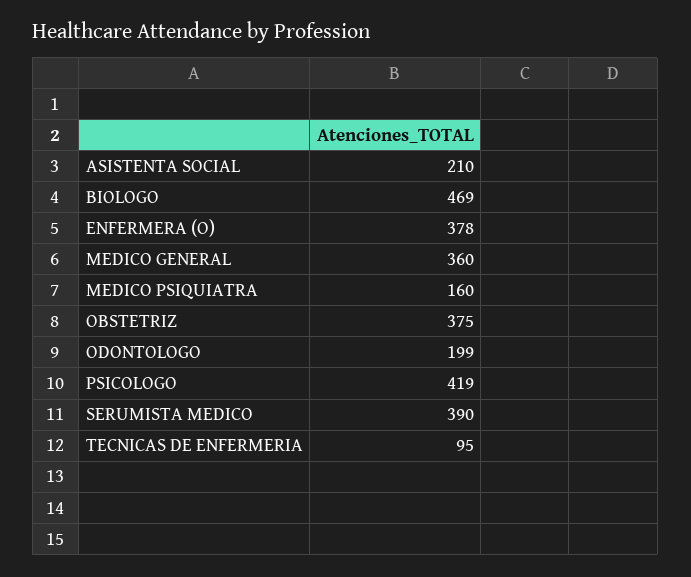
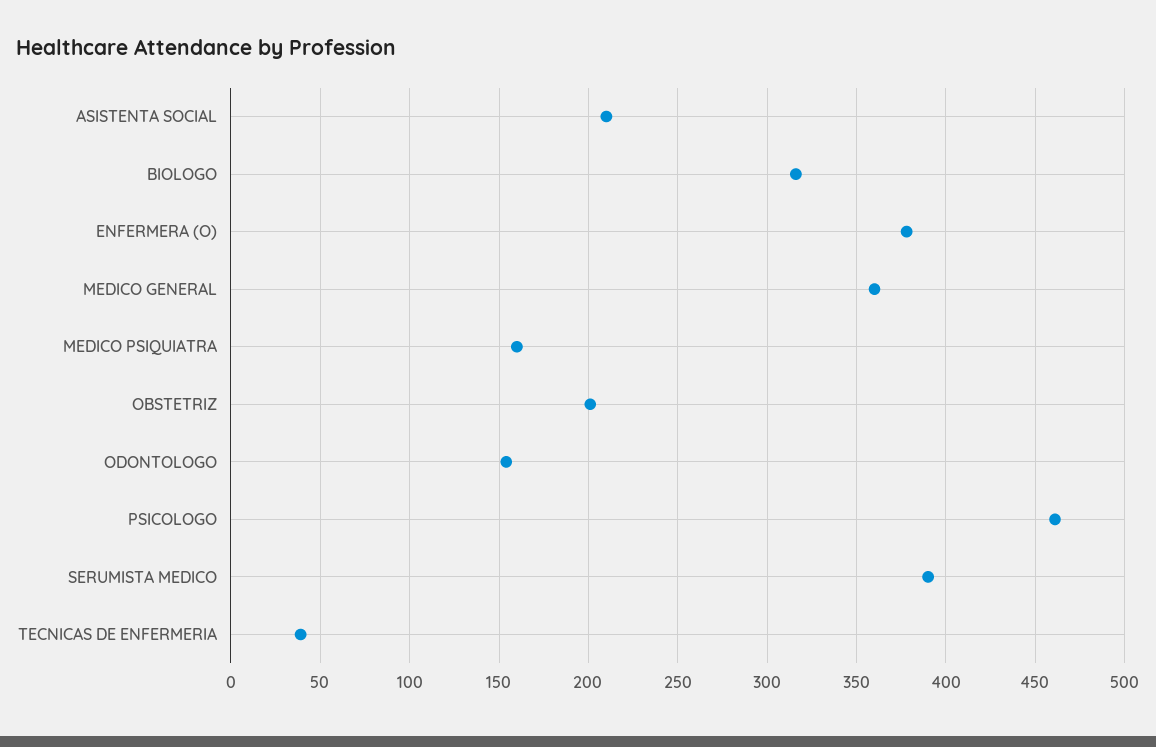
  {
    "ASISTENTA SOCIAL": 210,
-   "BIOLOGO": 469,
+   "BIOLOGO": 315,
    "ENFERMERA (O)": 378,
    "MEDICO GENERAL": 360,
    "MEDICO PSIQUIATRA": 160,
-   "OBSTETRIZ": 375,
+   "OBSTETRIZ": 200,
-   "ODONTOLOGO": 199,
+   "ODONTOLOGO": 155,
-   "PSICOLOGO": 419,
+   "PSICOLOGO": 460,
    "SERUMISTA MEDICO": 390,
-   "TECNICAS DE ENFERMERIA": 95
+   "TECNICAS DE ENFERMERIA": 40
  }

